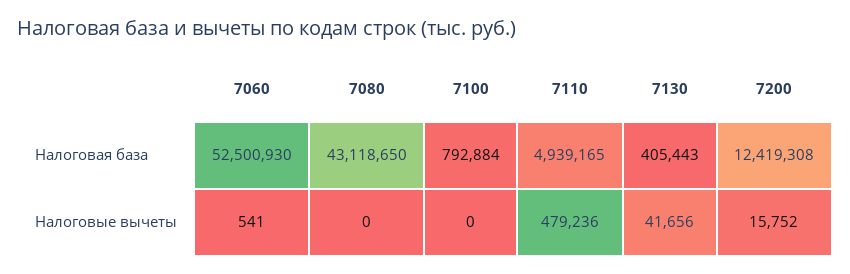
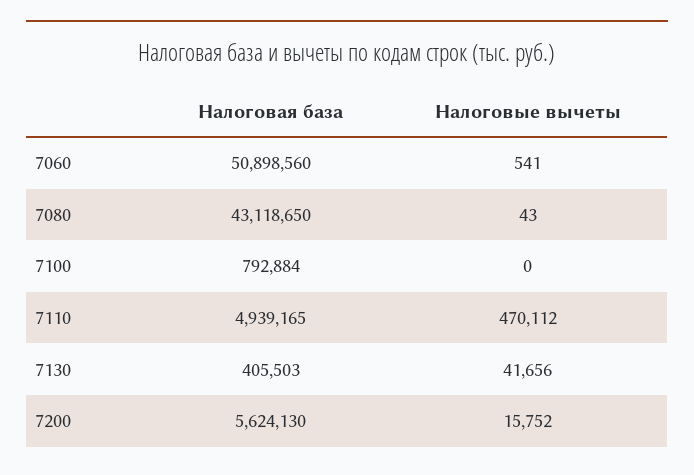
  {
    "7060": {
-     "Налоговая база": 52500930,
+     "Налоговая база": 50898560,
      "Налоговые вычеты": 541
    },
    "7080": {
      "Налоговая база": 43118650,
-     "Налоговые вычеты": 0
+     "Налоговые вычеты": 43
    },
    "7100": {
      "Налоговая база": 792884,
      "Налоговые вычеты": 0
    },
    "7110": {
      "Налоговая база": 4939165,
-     "Налоговые вычеты": 479236
+     "Налоговые вычеты": 470112
    },
    "7130": {
-     "Налоговая база": 405443,
+     "Налоговая база": 405503,
      "Налоговые вычеты": 41656
    },
    "7200": {
-     "Налоговая база": 12419308,
+     "Налоговая база": 5624130,
      "Налоговые вычеты": 15752
    }
  }

